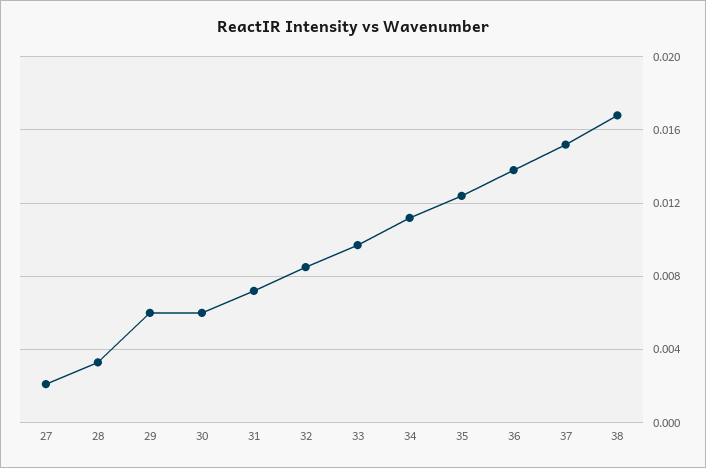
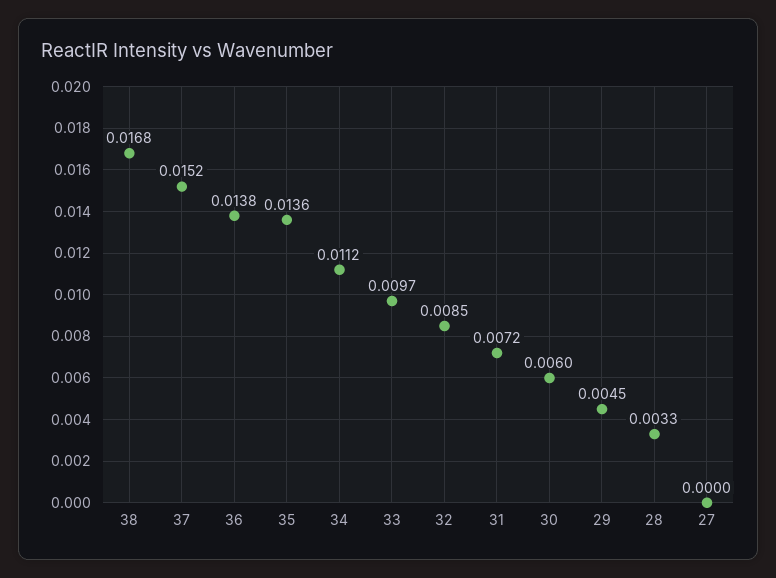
  {
-   "27": 0.002,
+   "27": 0,
    "28": 0.0033,
-   "29": 0.006,
+   "29": 0.0045,
    "30": 0.006,
    "31": 0.0072,
    "32": 0.0085,
    "33": 0.0097,
    "34": 0.0112,
-   "35": 0.0125,
+   "35": 0.0136,
    "36": 0.0138,
    "37": 0.0152,
    "38": 0.0168
  }

